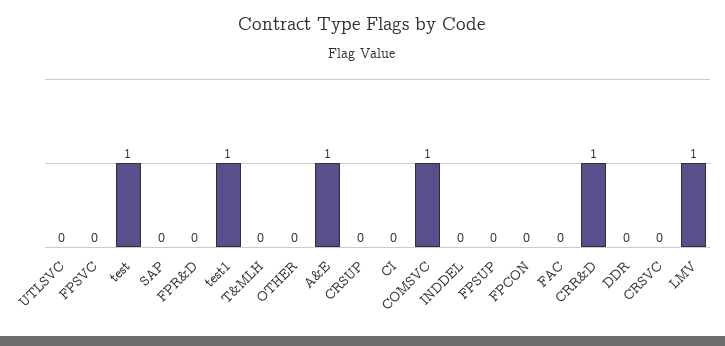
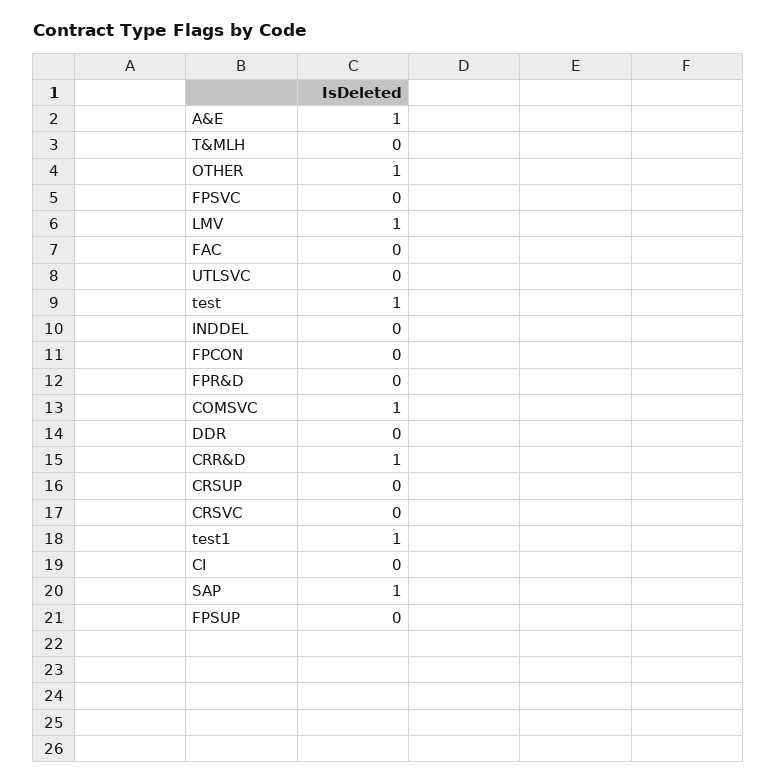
  {
    "UTLSVC": 0,
    "FPSVC": 0,
    "test": 1,
-   "SAP": 0,
+   "SAP": 1,
    "FPR&D": 0,
    "test1": 1,
    "T&MLH": 0,
-   "OTHER": 0,
+   "OTHER": 1,
    "A&E": 1,
    "CRSUP": 0,
    "CI": 0,
    "COMSVC": 1,
    "INDDEL": 0,
    "FPSUP": 0,
    "FPCON": 0,
    "FAC": 0,
    "CRR&D": 1,
    "DDR": 0,
    "CRSVC": 0,
    "LMV": 1
  }

